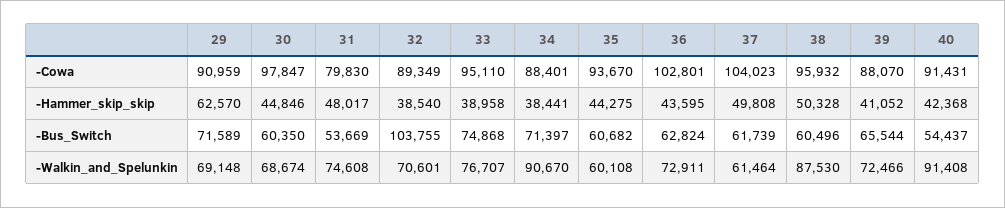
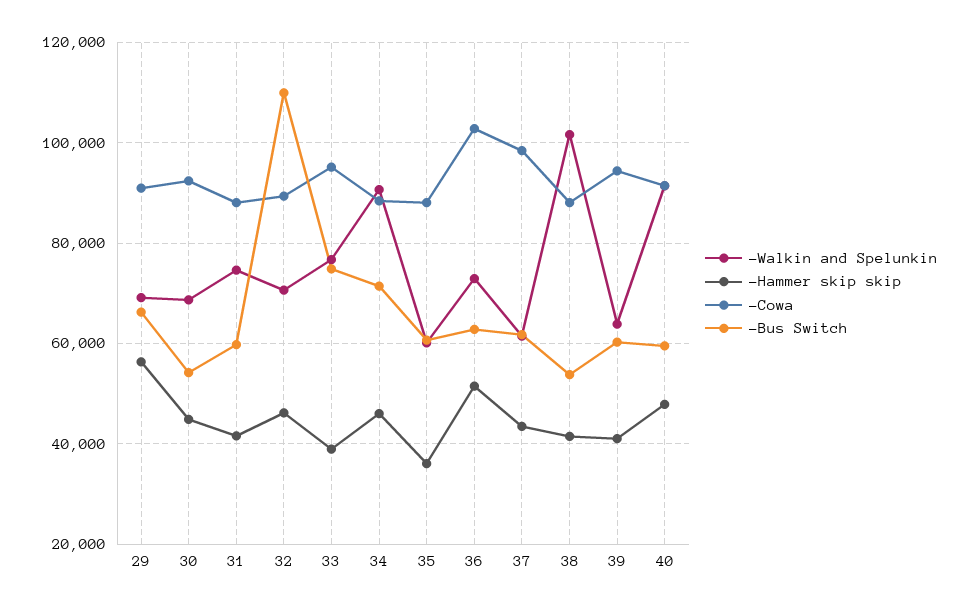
  {
    "-Cowa": {
      "29": 90959,
-     "30": 97847,
+     "30": 92000,
-     "31": 79830,
+     "31": 88000,
      "32": 89349,
      "33": 95110,
      "34": 88401,
-     "35": 93670,
+     "35": 88000,
      "36": 102801,
-     "37": 104023,
+     "37": 98000,
-     "38": 95932,
+     "38": 88000,
-     "39": 88070,
+     "39": 94000,
      "40": 91431
    },
    "-Hammer_skip_skip": {
-     "29": 62570,
+     "29": 56000,
      "30": 44846,
-     "31": 48017,
+     "31": 42000,
-     "32": 38540,
+     "32": 46000,
      "33": 38958,
-     "34": 38441,
+     "34": 46000,
-     "35": 44275,
+     "35": 36000,
-     "36": 43595,
+     "36": 52000,
-     "37": 49808,
+     "37": 44000,
-     "38": 50328,
+     "38": 42000,
      "39": 41052,
-     "40": 42368
+     "40": 48000
    },
    "-Bus_Switch": {
-     "29": 71589,
+     "29": 66000,
-     "30": 60350,
+     "30": 54000,
-     "31": 53669,
+     "31": 60000,
-     "32": 103755,
+     "32": 110000,
      "33": 74868,
      "34": 71397,
      "35": 60682,
      "36": 62824,
      "37": 61739,
-     "38": 60496,
+     "38": 54000,
-     "39": 65544,
+     "39": 60000,
-     "40": 54437
+     "40": 60000
    },
    "-Walkin_and_Spelunkin": {
      "29": 69148,
      "30": 68674,
      "31": 74608,
      "32": 70601,
      "33": 76707,
      "34": 90670,
      "35": 60108,
      "36": 72911,
      "37": 61464,
-     "38": 87530,
+     "38": 102000,
-     "39": 72466,
+     "39": 64000,
      "40": 91408
    }
  }

